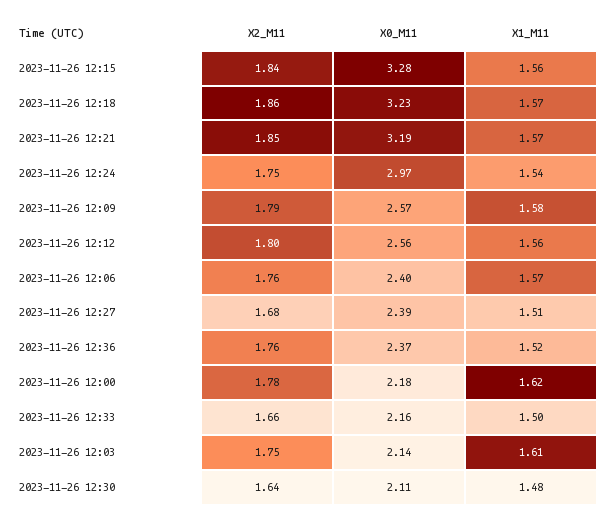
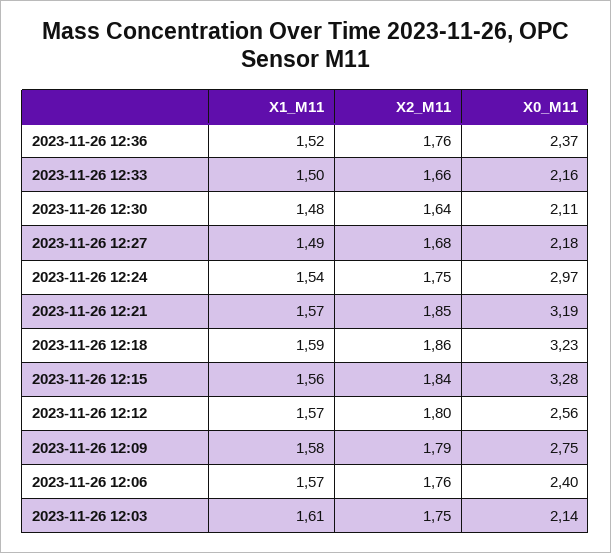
  {
    "X2_M11": {
      "2023-11-26 12:15": 1.84,
      "2023-11-26 12:18": 1.86,
      "2023-11-26 12:21": 1.85,
      "2023-11-26 12:24": 1.75,
      "2023-11-26 12:09": 1.79,
      "2023-11-26 12:12": 1.8,
      "2023-11-26 12:06": 1.76,
      "2023-11-26 12:27": 1.68,
      "2023-11-26 12:36": 1.76,
-     "2023-11-26 12:00": 1.78,
      "2023-11-26 12:33": 1.66,
      "2023-11-26 12:03": 1.75,
      "2023-11-26 12:30": 1.64
    },
    "X0_M11": {
      "2023-11-26 12:15": 3.28,
      "2023-11-26 12:18": 3.23,
      "2023-11-26 12:21": 3.19,
      "2023-11-26 12:24": 2.97,
-     "2023-11-26 12:09": 2.57,
+     "2023-11-26 12:09": 2.75,
      "2023-11-26 12:12": 2.56,
      "2023-11-26 12:06": 2.4,
-     "2023-11-26 12:27": 2.39,
+     "2023-11-26 12:27": 2.18,
      "2023-11-26 12:36": 2.37,
-     "2023-11-26 12:00": 2.18,
      "2023-11-26 12:33": 2.16,
      "2023-11-26 12:03": 2.14,
      "2023-11-26 12:30": 2.11
    },
    "X1_M11": {
      "2023-11-26 12:15": 1.56,
-     "2023-11-26 12:18": 1.57,
+     "2023-11-26 12:18": 1.59,
      "2023-11-26 12:21": 1.57,
      "2023-11-26 12:24": 1.54,
      "2023-11-26 12:09": 1.58,
-     "2023-11-26 12:12": 1.56,
+     "2023-11-26 12:12": 1.57,
      "2023-11-26 12:06": 1.57,
-     "2023-11-26 12:27": 1.51,
+     "2023-11-26 12:27": 1.49,
      "2023-11-26 12:36": 1.52,
-     "2023-11-26 12:00": 1.62,
      "2023-11-26 12:33": 1.5,
      "2023-11-26 12:03": 1.61,
      "2023-11-26 12:30": 1.48
    }
  }

